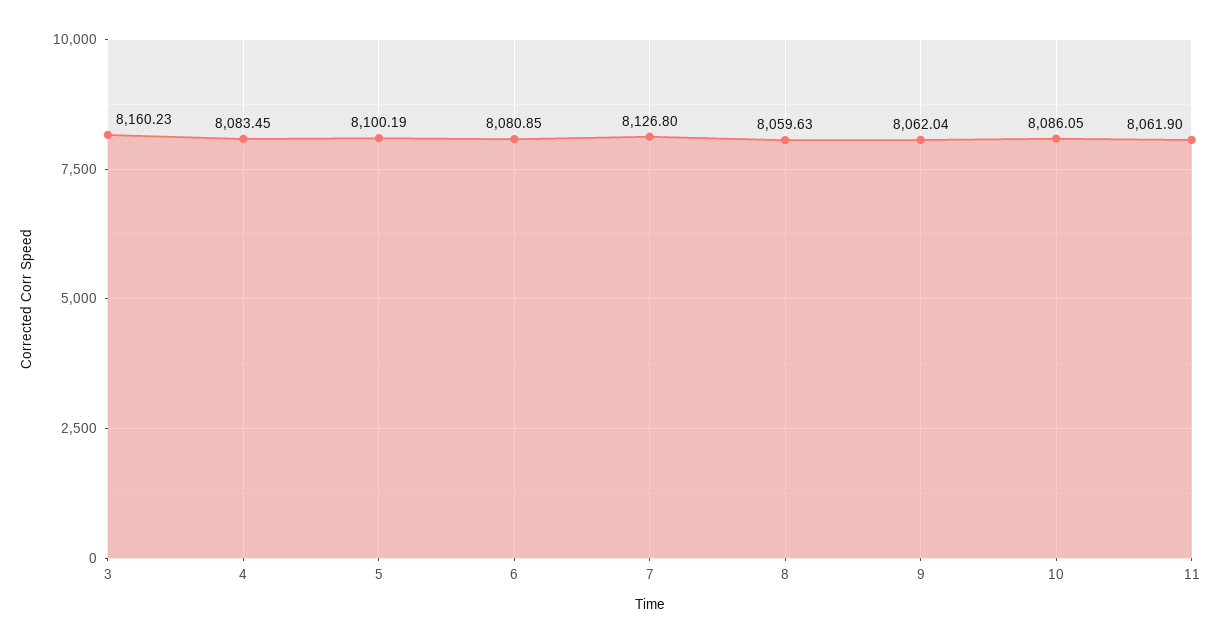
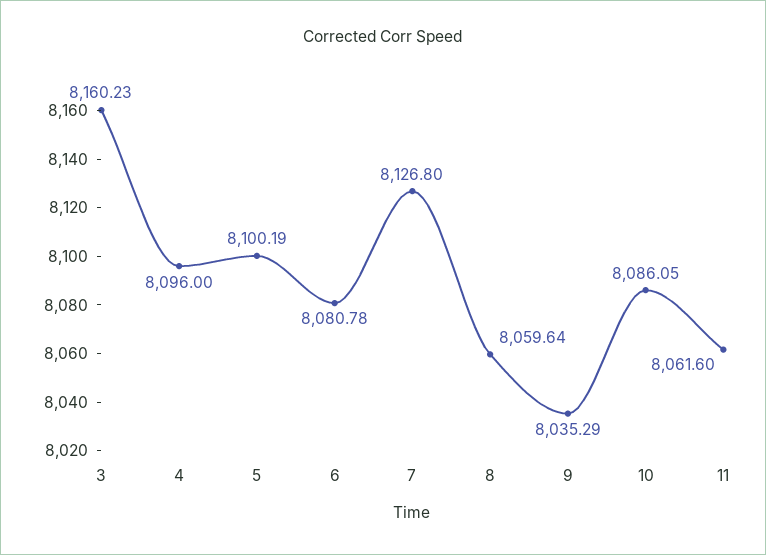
  {
    "3": 8160.23,
-   "4": 8083.45,
+   "4": 8096,
    "5": 8100.19,
-   "6": 8080.85,
+   "6": 8080.78,
    "7": 8126.8,
-   "8": 8059.63,
+   "8": 8059.64,
-   "9": 8062.04,
+   "9": 8035.29,
    "10": 8086.05,
-   "11": 8061.9
+   "11": 8061.6
  }

